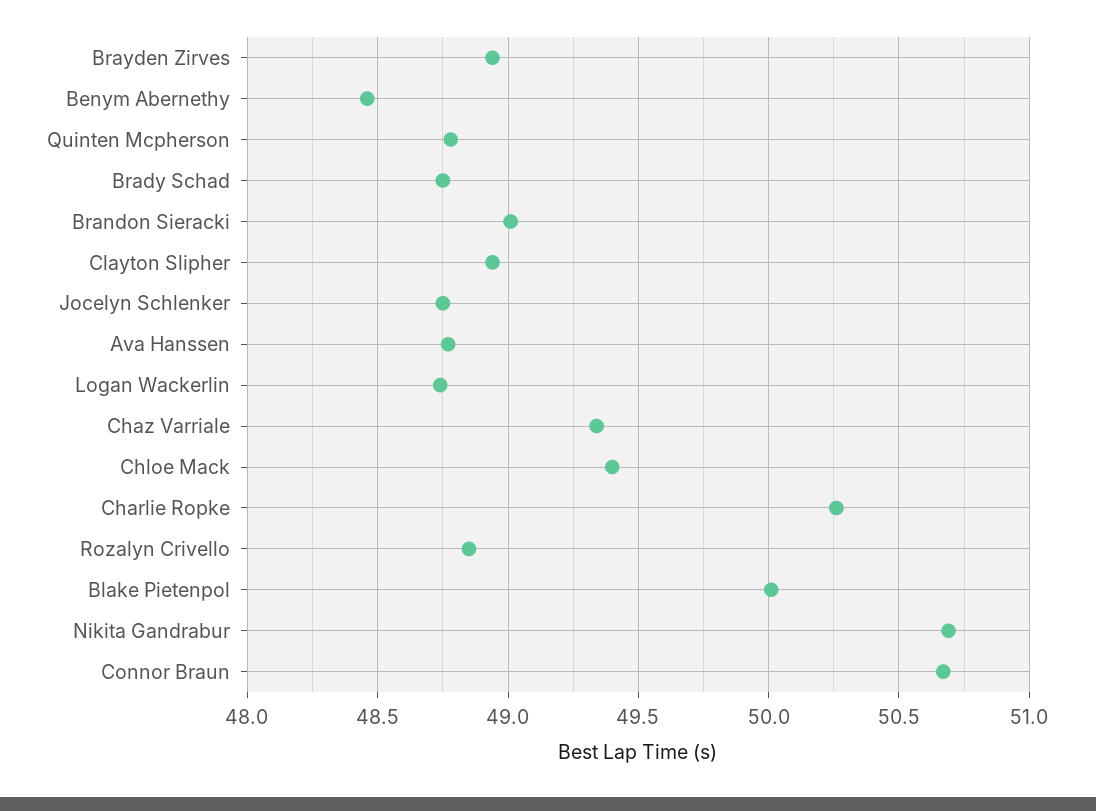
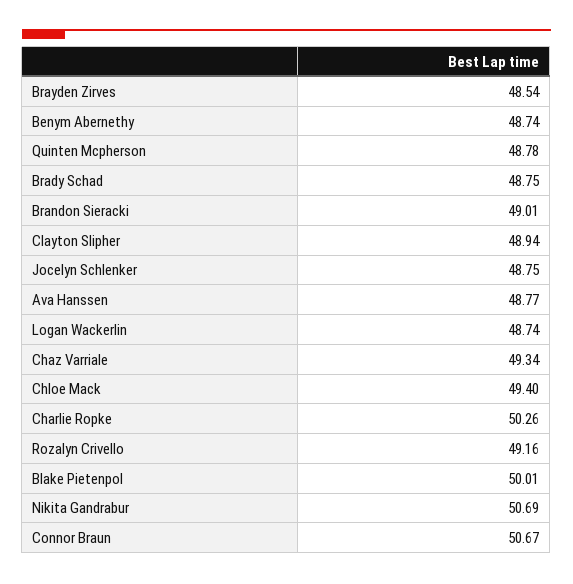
  {
-   "Brayden Zirves": 48.95,
+   "Brayden Zirves": 48.54,
-   "Benym Abernethy": 48.45,
+   "Benym Abernethy": 48.74,
    "Quinten Mcpherson": 48.78,
    "Brady Schad": 48.75,
    "Brandon Sieracki": 49.01,
    "Clayton Slipher": 48.94,
    "Jocelyn Schlenker": 48.75,
    "Ava Hanssen": 48.77,
    "Logan Wackerlin": 48.74,
    "Chaz Varriale": 49.34,
    "Chloe Mack": 49.4,
    "Charlie Ropke": 50.26,
-   "Rozalyn Crivello": 48.85,
+   "Rozalyn Crivello": 49.16,
    "Blake Pietenpol": 50.01,
    "Nikita Gandrabur": 50.69,
    "Connor Braun": 50.67
  }

